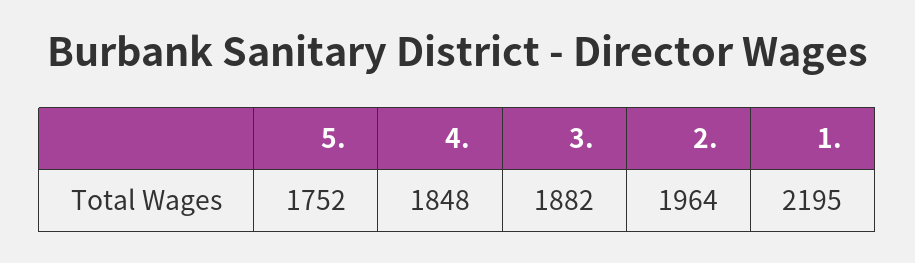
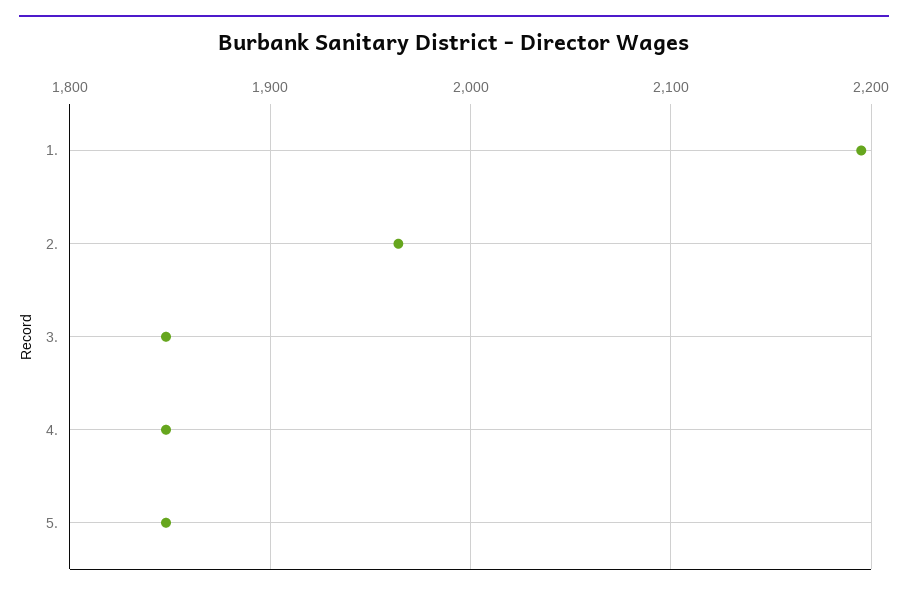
  {
-   "5.": 1752,
+   "5.": 1850,
    "4.": 1848,
-   "3.": 1882,
+   "3.": 1850,
    "2.": 1964,
    "1.": 2195
  }

